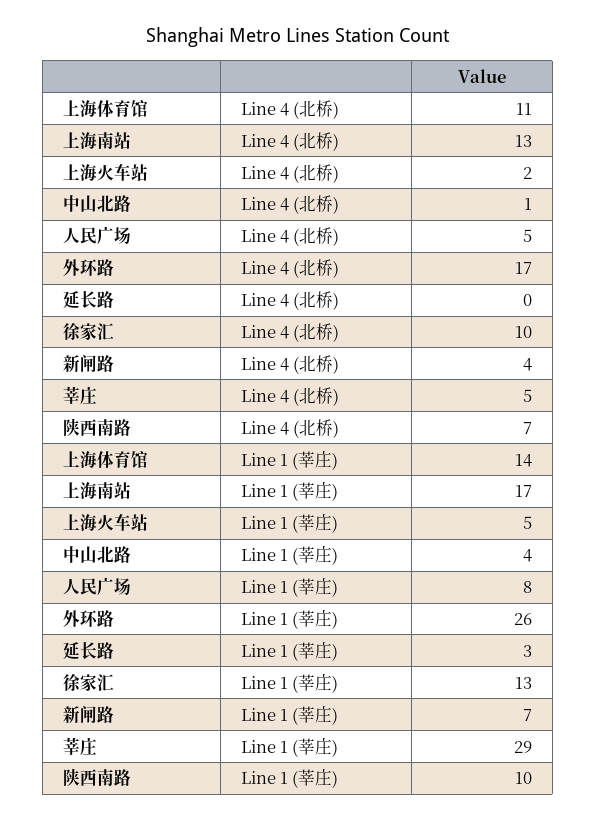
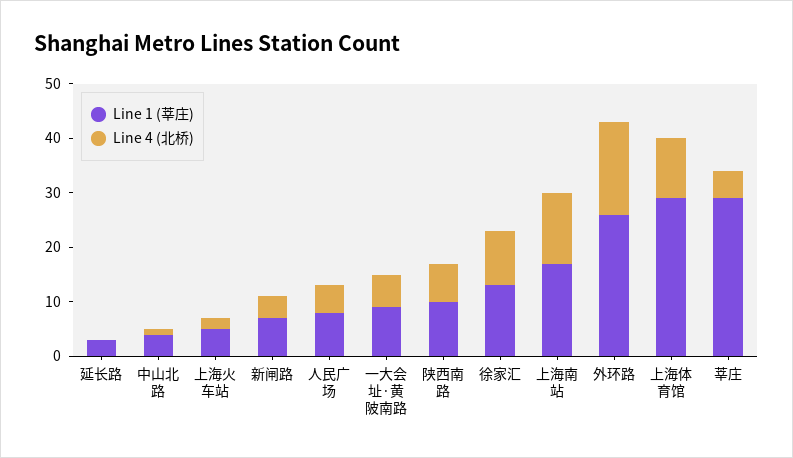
  {
    "Line 4 (北桥)": {
      "上海体育馆": 11,
      "上海南站": 13,
      "上海火车站": 2,
      "中山北路": 1,
      "人民广场": 5,
      "外环路": 17,
      "延长路": 0,
      "徐家汇": 10,
      "新闸路": 4,
      "莘庄": 5,
-     "陕西南路": 7
+     "陕西南路": 7,
+     "一大会址·黄陂南路": 5
    },
    "Line 1 (莘庄)": {
-     "上海体育馆": 14,
+     "上海体育馆": 30,
      "上海南站": 17,
      "上海火车站": 5,
      "中山北路": 4,
      "人民广场": 8,
      "外环路": 26,
      "延长路": 3,
      "徐家汇": 13,
      "新闸路": 7,
      "莘庄": 29,
-     "陕西南路": 10
+     "陕西南路": 10,
+     "一大会址·黄陂南路": 10
    }
  }

